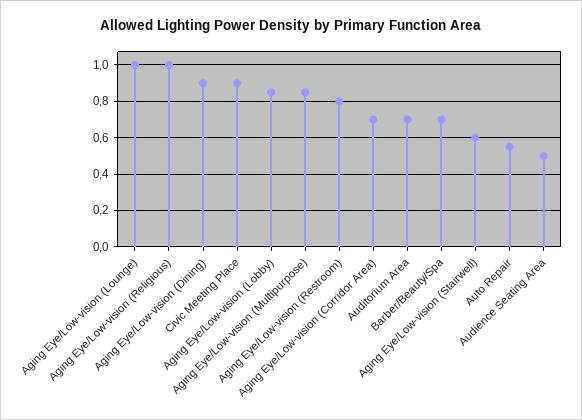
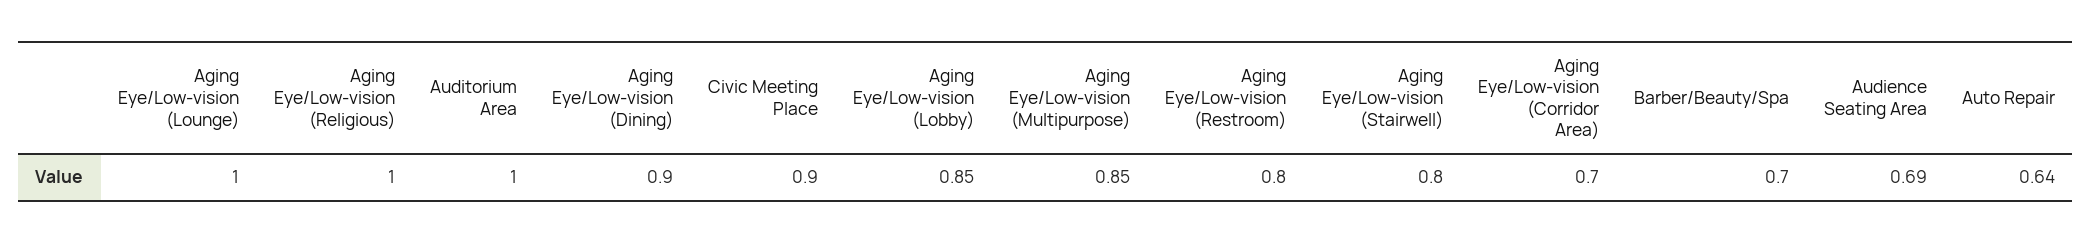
  {
    "Aging Eye/Low-vision (Lounge)": 1,
    "Aging Eye/Low-vision (Religious)": 1,
    "Aging Eye/Low-vision (Dining)": 0.9,
    "Civic Meeting Place": 0.9,
    "Aging Eye/Low-vision (Lobby)": 0.85,
    "Aging Eye/Low-vision (Multipurpose)": 0.85,
    "Aging Eye/Low-vision (Restroom)": 0.8,
    "Aging Eye/Low-vision (Corridor Area)": 0.7,
-   "Auditorium Area": 0.7,
+   "Auditorium Area": 1,
    "Barber/Beauty/Spa": 0.7,
-   "Aging Eye/Low-vision (Stairwell)": 0.6,
+   "Aging Eye/Low-vision (Stairwell)": 0.8,
-   "Auto Repair": 0.55,
+   "Auto Repair": 0.64,
-   "Audience Seating Area": 0.5
+   "Audience Seating Area": 0.69
  }

